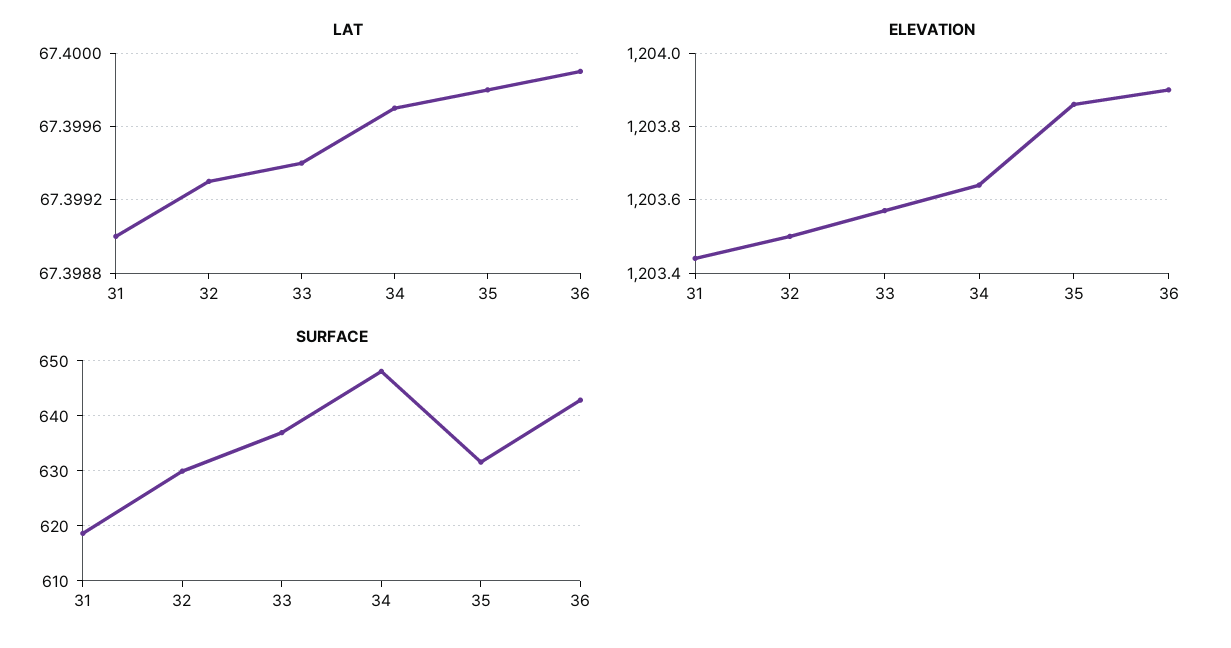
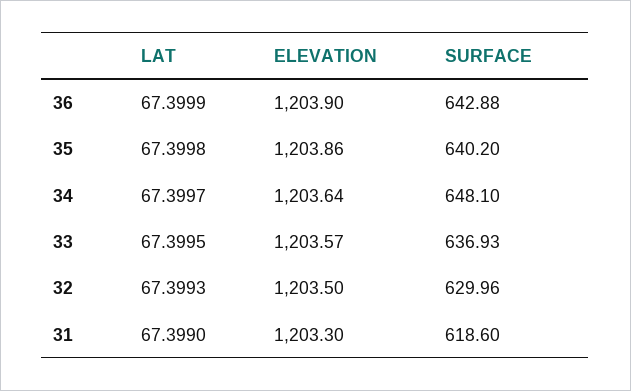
  {
    "LAT": {
      "31": 67.399,
      "32": 67.3993,
-     "33": 67.3994,
+     "33": 67.3995,
      "34": 67.3997,
      "35": 67.3998,
      "36": 67.3999
    },
    "ELEVATION": {
-     "31": 1203.45,
+     "31": 1203.3,
      "32": 1203.5,
      "33": 1203.57,
      "34": 1203.64,
      "35": 1203.86,
      "36": 1203.9
    },
    "SURFACE": {
      "31": 618.6,
      "32": 629.96,
      "33": 636.93,
      "34": 648.1,
-     "35": 632,
+     "35": 640.2,
      "36": 642.88
    }
  }

